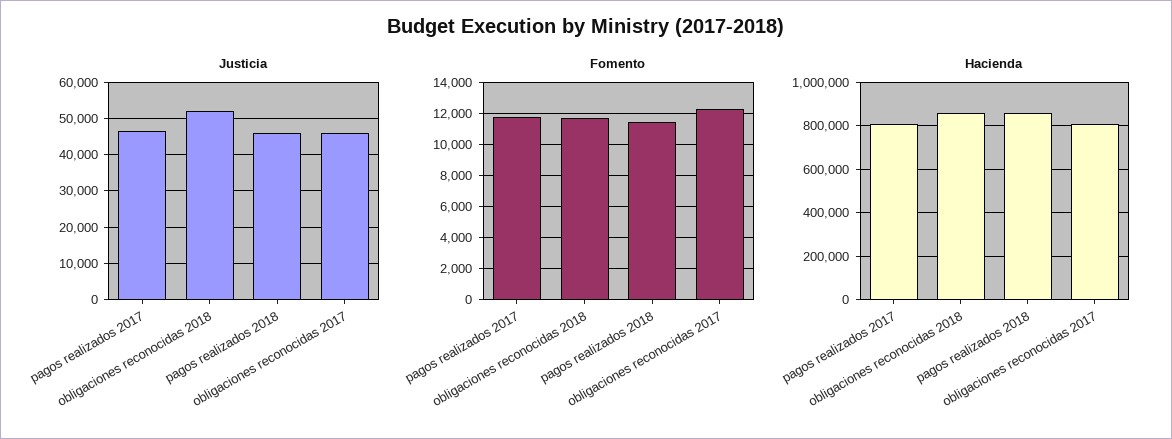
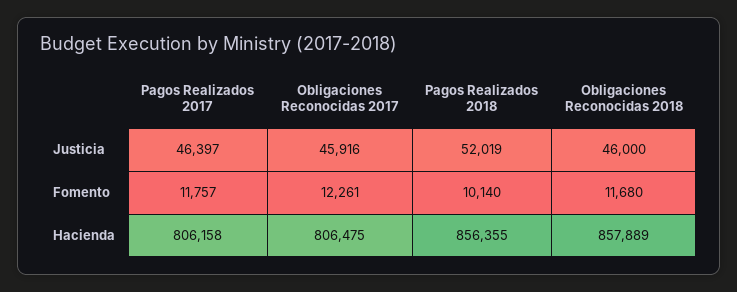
  {
    "Justicia": {
      "pagos realizados 2017": 46397,
-     "obligaciones reconocidas 2018": 52000,
+     "obligaciones reconocidas 2018": 46000,
-     "pagos realizados 2018": 46000,
+     "pagos realizados 2018": 52019,
      "obligaciones reconocidas 2017": 45916
    },
    "Fomento": {
      "pagos realizados 2017": 11757,
      "obligaciones reconocidas 2018": 11680,
-     "pagos realizados 2018": 11500,
+     "pagos realizados 2018": 10140,
      "obligaciones reconocidas 2017": 12261
    },
    "Hacienda": {
      "pagos realizados 2017": 806158,
      "obligaciones reconocidas 2018": 857889,
      "pagos realizados 2018": 856355,
      "obligaciones reconocidas 2017": 806475
    }
  }

